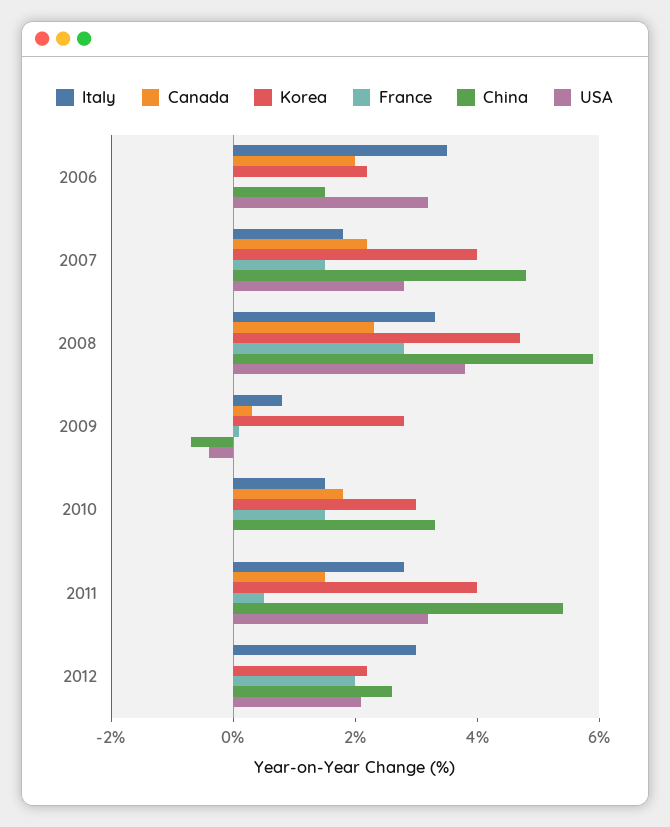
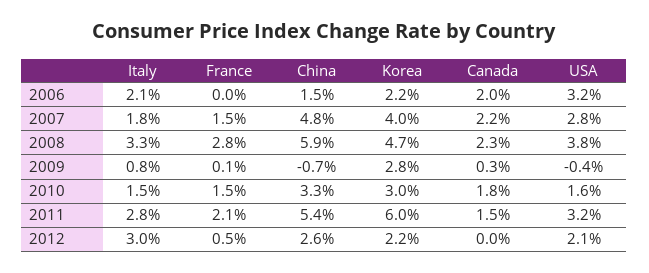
  {
    "Italy": {
-     "2006": 3.5,
+     "2006": 2.1,
      "2007": 1.8,
      "2008": 3.3,
      "2009": 0.8,
      "2010": 1.5,
      "2011": 2.8,
      "2012": 3
    },
    "Canada": {
      "2006": 2,
      "2007": 2.2,
      "2008": 2.3,
      "2009": 0.3,
      "2010": 1.8,
      "2011": 1.5,
      "2012": 0
    },
    "Korea": {
      "2006": 2.2,
      "2007": 4,
      "2008": 4.7,
      "2009": 2.8,
      "2010": 3,
-     "2011": 4,
+     "2011": 6,
      "2012": 2.2
    },
    "France": {
      "2006": 0,
      "2007": 1.5,
      "2008": 2.8,
      "2009": 0.1,
      "2010": 1.5,
-     "2011": 0.5,
+     "2011": 2.1,
-     "2012": 2
+     "2012": 0.5
    },
    "China": {
      "2006": 1.5,
      "2007": 4.8,
      "2008": 5.9,
      "2009": -0.7,
      "2010": 3.3,
      "2011": 5.4,
      "2012": 2.6
    },
    "USA": {
      "2006": 3.2,
      "2007": 2.8,
      "2008": 3.8,
      "2009": -0.4,
-     "2010": 0,
+     "2010": 1.6,
      "2011": 3.2,
      "2012": 2.1
    }
  }

